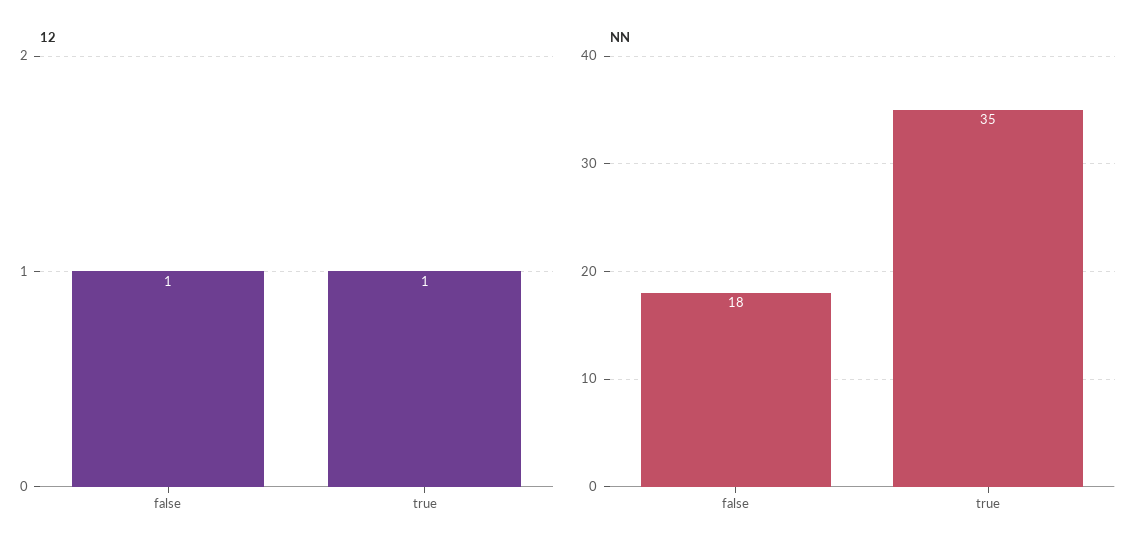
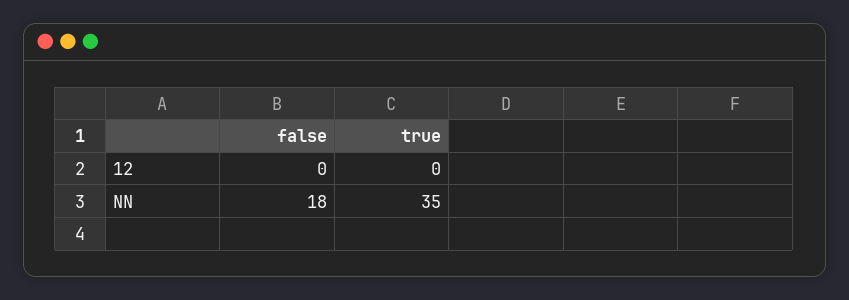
  {
    "12": {
-     "false": 1,
+     "false": 0,
-     "true": 1
+     "true": 0
    },
    "NN": {
      "false": 18,
      "true": 35
    }
  }

